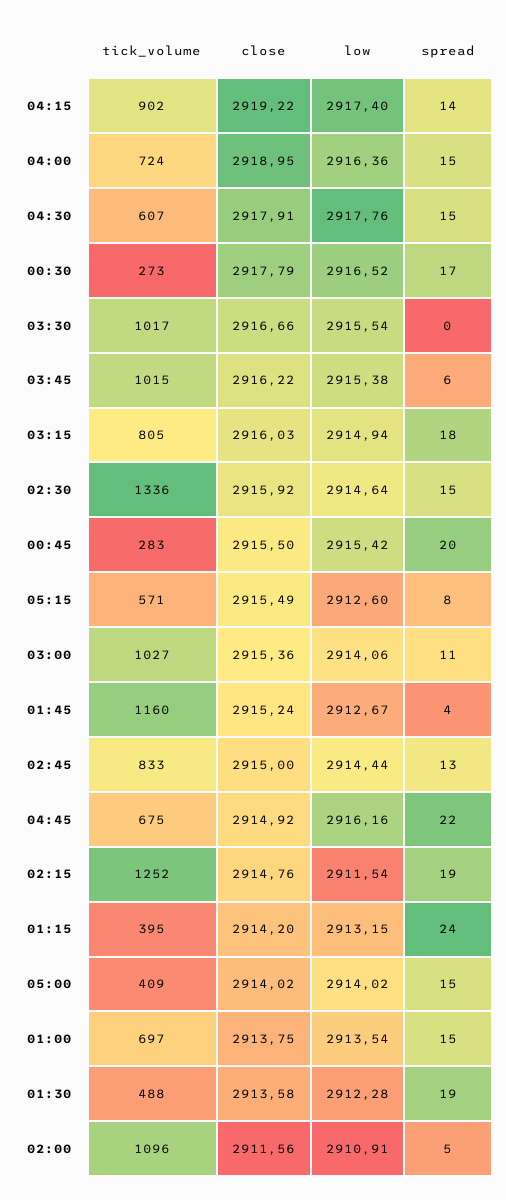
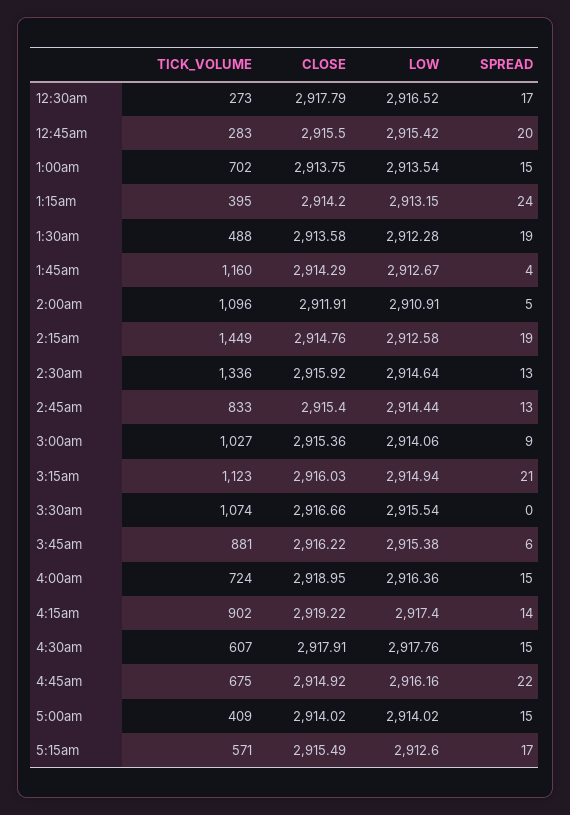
  {
    "tick_volume": {
      "04:15": 902,
      "04:00": 724,
      "04:30": 607,
      "00:30": 273,
-     "03:30": 1017,
+     "03:30": 1074,
-     "03:45": 1015,
+     "03:45": 881,
-     "03:15": 805,
+     "03:15": 1123,
      "02:30": 1336,
      "00:45": 283,
      "05:15": 571,
      "03:00": 1027,
      "01:45": 1160,
      "02:45": 833,
      "04:45": 675,
-     "02:15": 1252,
+     "02:15": 1449,
      "01:15": 395,
      "05:00": 409,
-     "01:00": 697,
+     "01:00": 702,
      "01:30": 488,
      "02:00": 1096
    },
    "close": {
      "04:15": 2919.22,
      "04:00": 2918.95,
      "04:30": 2917.91,
      "00:30": 2917.79,
      "03:30": 2916.66,
      "03:45": 2916.22,
      "03:15": 2916.03,
      "02:30": 2915.92,
      "00:45": 2915.5,
      "05:15": 2915.49,
      "03:00": 2915.36,
-     "01:45": 2915.24,
+     "01:45": 2914.29,
-     "02:45": 2915,
+     "02:45": 2915.4,
      "04:45": 2914.92,
      "02:15": 2914.76,
      "01:15": 2914.2,
      "05:00": 2914.02,
      "01:00": 2913.75,
      "01:30": 2913.58,
-     "02:00": 2911.56
+     "02:00": 2911.91
    },
    "low": {
      "04:15": 2917.4,
      "04:00": 2916.36,
      "04:30": 2917.76,
      "00:30": 2916.52,
      "03:30": 2915.54,
      "03:45": 2915.38,
      "03:15": 2914.94,
      "02:30": 2914.64,
      "00:45": 2915.42,
      "05:15": 2912.6,
      "03:00": 2914.06,
      "01:45": 2912.67,
      "02:45": 2914.44,
      "04:45": 2916.16,
-     "02:15": 2911.54,
+     "02:15": 2912.58,
      "01:15": 2913.15,
      "05:00": 2914.02,
      "01:00": 2913.54,
      "01:30": 2912.28,
      "02:00": 2910.91
    },
    "spread": {
      "04:15": 14,
      "04:00": 15,
      "04:30": 15,
      "00:30": 17,
      "03:30": 0,
      "03:45": 6,
-     "03:15": 18,
+     "03:15": 21,
-     "02:30": 15,
+     "02:30": 13,
      "00:45": 20,
-     "05:15": 8,
+     "05:15": 17,
-     "03:00": 11,
+     "03:00": 9,
      "01:45": 4,
      "02:45": 13,
      "04:45": 22,
      "02:15": 19,
      "01:15": 24,
      "05:00": 15,
      "01:00": 15,
      "01:30": 19,
      "02:00": 5
    }
  }

